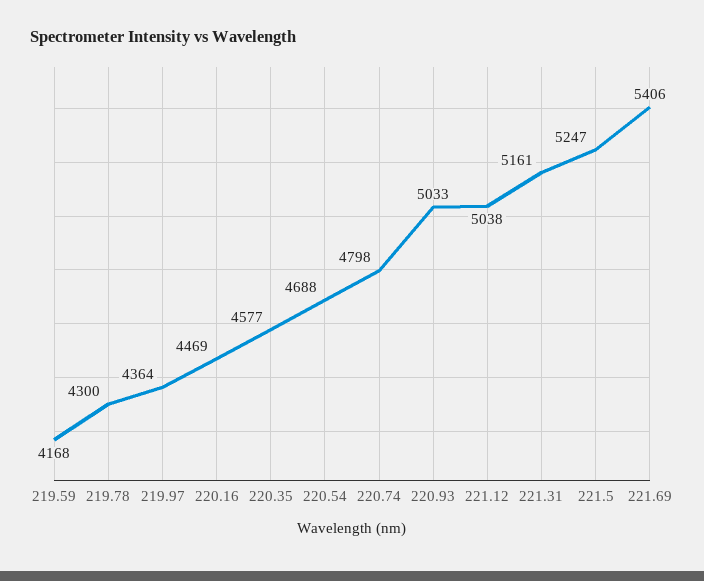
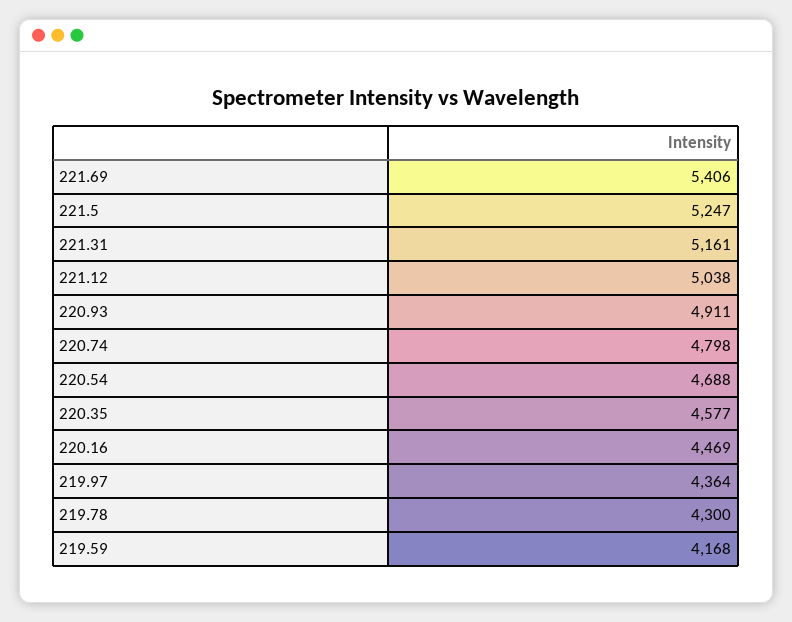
  {
    "219.59": 4168,
    "219.78": 4300,
    "219.97": 4364,
    "220.16": 4469,
    "220.35": 4577,
    "220.54": 4688,
    "220.74": 4798,
-   "220.93": 5033,
+   "220.93": 4911,
    "221.12": 5038,
    "221.31": 5161,
    "221.5": 5247,
    "221.69": 5406
  }

